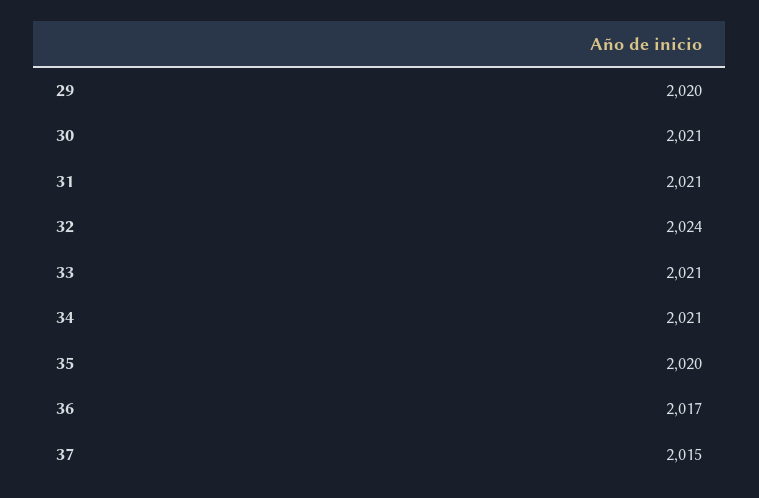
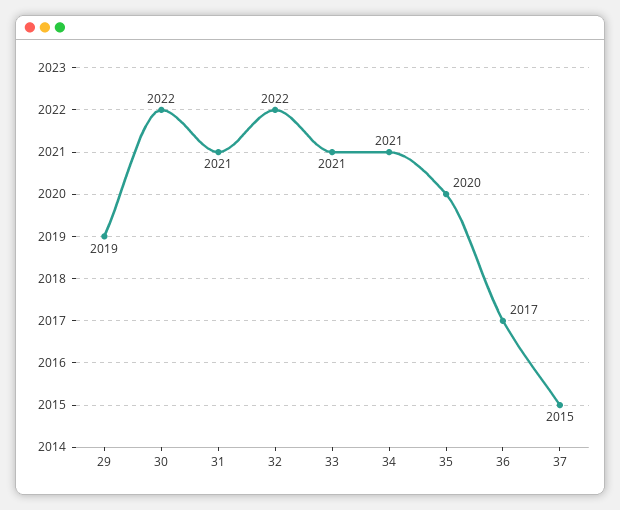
  {
-   "29": 2020,
+   "29": 2019,
-   "30": 2021,
+   "30": 2022,
    "31": 2021,
-   "32": 2024,
+   "32": 2022,
    "33": 2021,
    "34": 2021,
    "35": 2020,
    "36": 2017,
    "37": 2015
  }

